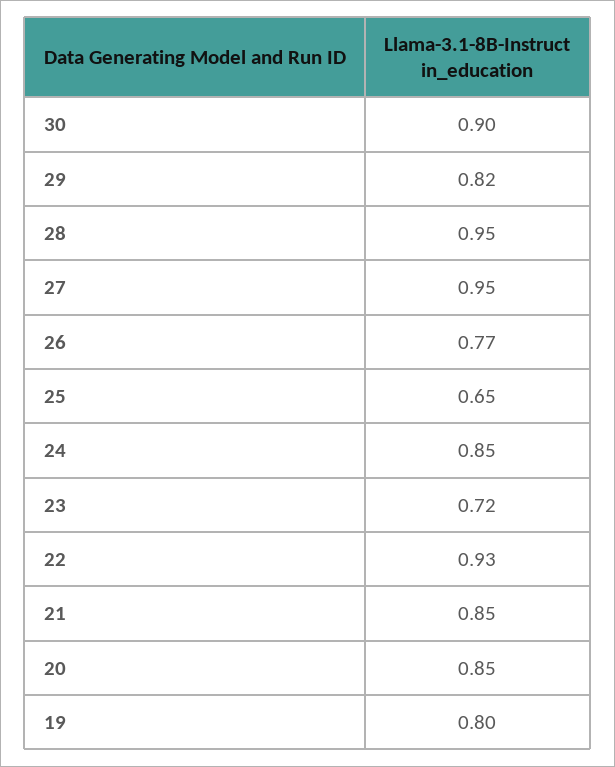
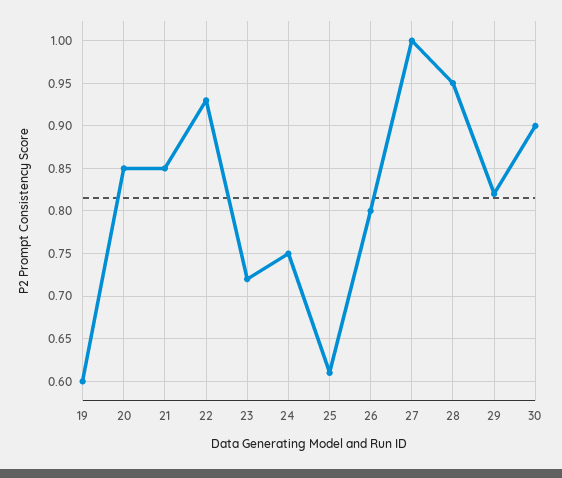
  {
    "30": 0.9,
    "29": 0.82,
    "28": 0.95,
-   "27": 0.95,
+   "27": 1,
-   "26": 0.77,
+   "26": 0.8,
-   "25": 0.65,
+   "25": 0.61,
-   "24": 0.85,
+   "24": 0.75,
    "23": 0.72,
    "22": 0.93,
    "21": 0.85,
    "20": 0.85,
-   "19": 0.8
+   "19": 0.6
  }

